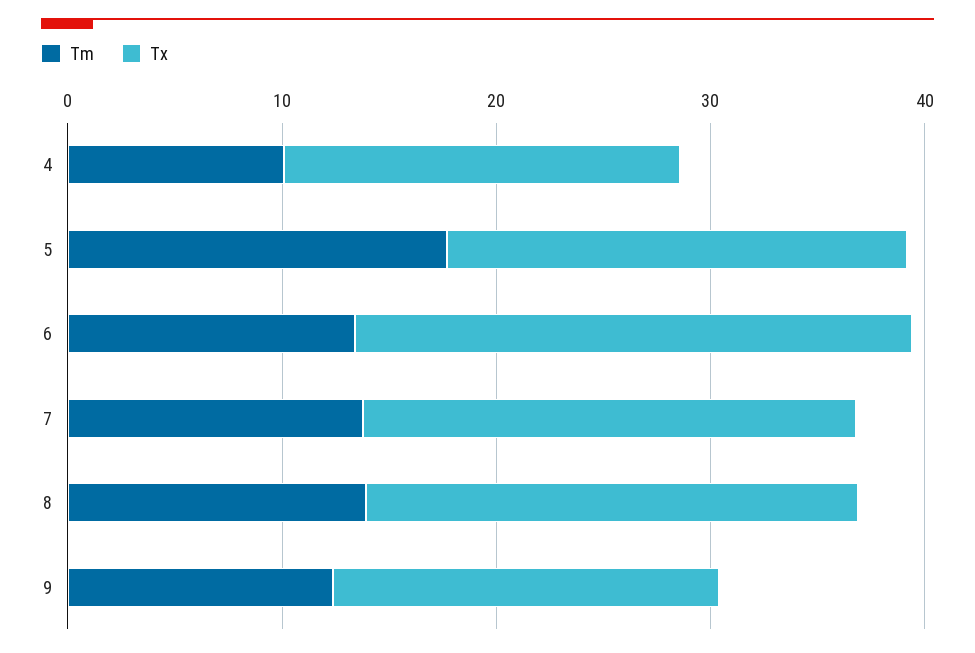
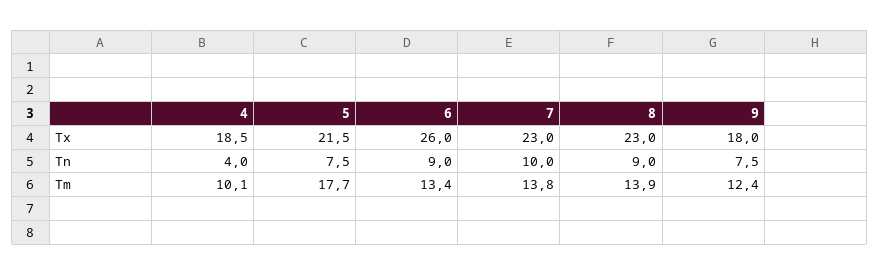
  {
    "Tm": {
      "4": 10.1,
      "5": 17.7,
      "6": 13.4,
      "7": 13.8,
      "8": 13.9,
      "9": 12.4
    },
    "Tx": {
      "4": 18.5,
      "5": 21.5,
      "6": 26,
      "7": 23,
      "8": 23,
      "9": 18
-   }
+   },
+   "Tn": {
+     "4": 4,
+     "5": 7.5,
+     "6": 9,
+     "7": 10,
+     "8": 9,
+     "9": 7.5
+   }
  }

